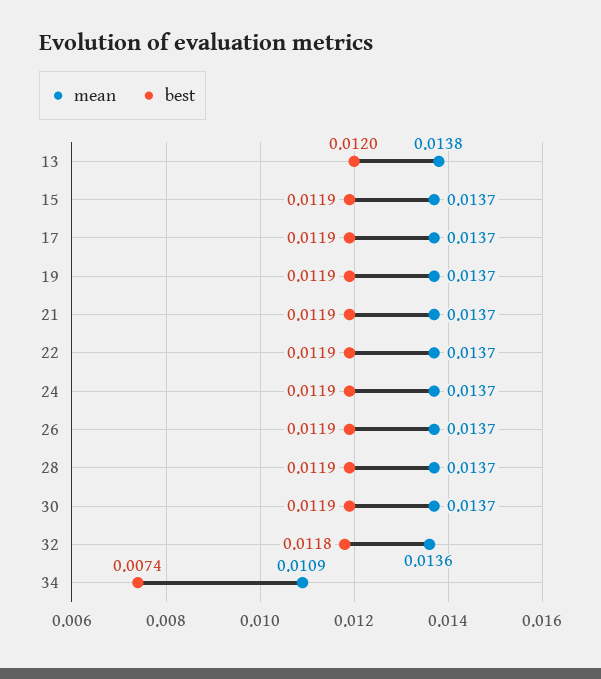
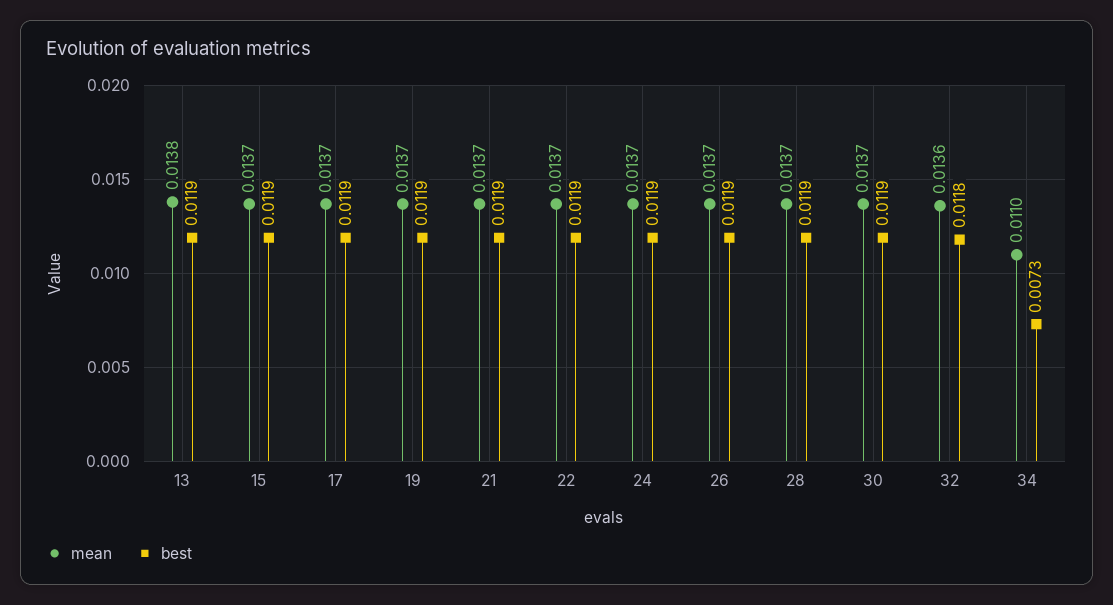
  {
    "mean": {
      "13": 0.0138,
      "15": 0.0137,
      "17": 0.0137,
      "19": 0.0137,
      "21": 0.0137,
      "22": 0.0137,
      "24": 0.0137,
      "26": 0.0137,
      "28": 0.0137,
      "30": 0.0137,
      "32": 0.0136,
-     "34": 0.0109
+     "34": 0.011
    },
    "best": {
-     "13": 0.012,
+     "13": 0.0119,
      "15": 0.0119,
      "17": 0.0119,
      "19": 0.0119,
      "21": 0.0119,
      "22": 0.0119,
      "24": 0.0119,
      "26": 0.0119,
      "28": 0.0119,
      "30": 0.0119,
      "32": 0.0118,
-     "34": 0.0074
+     "34": 0.0073
    }
  }

